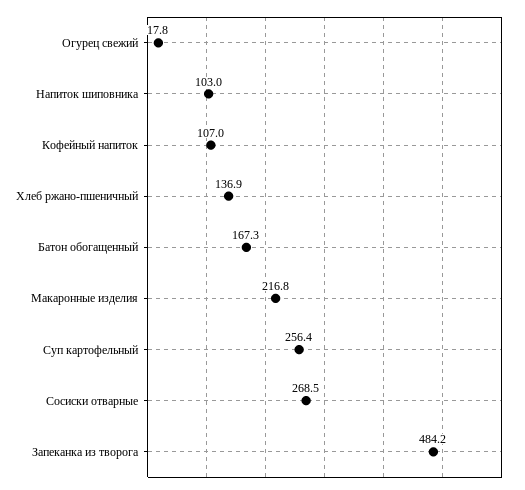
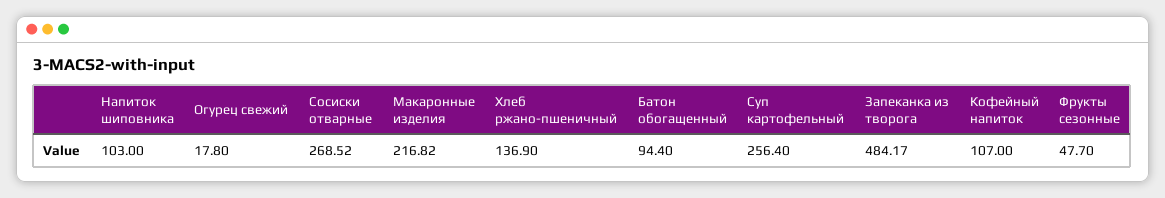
  {
    "Огурец свежий": 17.8,
    "Напиток шиповника": 103,
    "Кофейный напиток": 107,
    "Хлеб ржано-пшеничный": 136.9,
-   "Батон обогащенный": 167.3,
+   "Батон обогащенный": 94.4,
    "Макаронные изделия": 216.82,
    "Суп картофельный": 256.4,
    "Сосиски отварные": 268.52,
-   "Запеканка из творога": 484.17
+   "Запеканка из творога": 484.17,
+   "Фрукты сезонные": 47.7
  }

